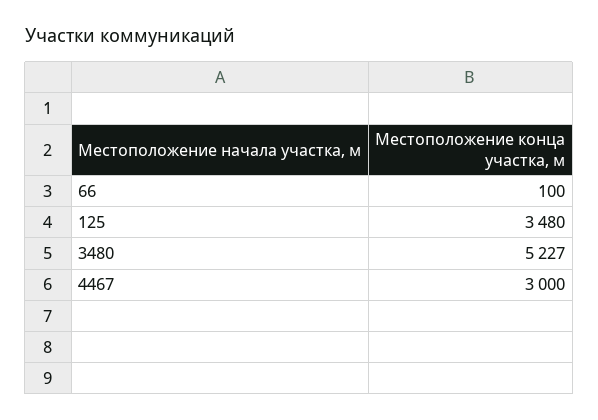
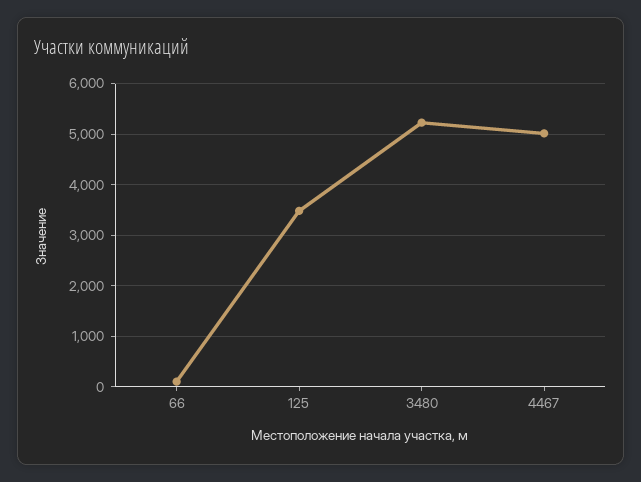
  {
    "66": 100,
    "125": 3480,
    "3480": 5227,
-   "4467": 3000
+   "4467": 5000
  }

